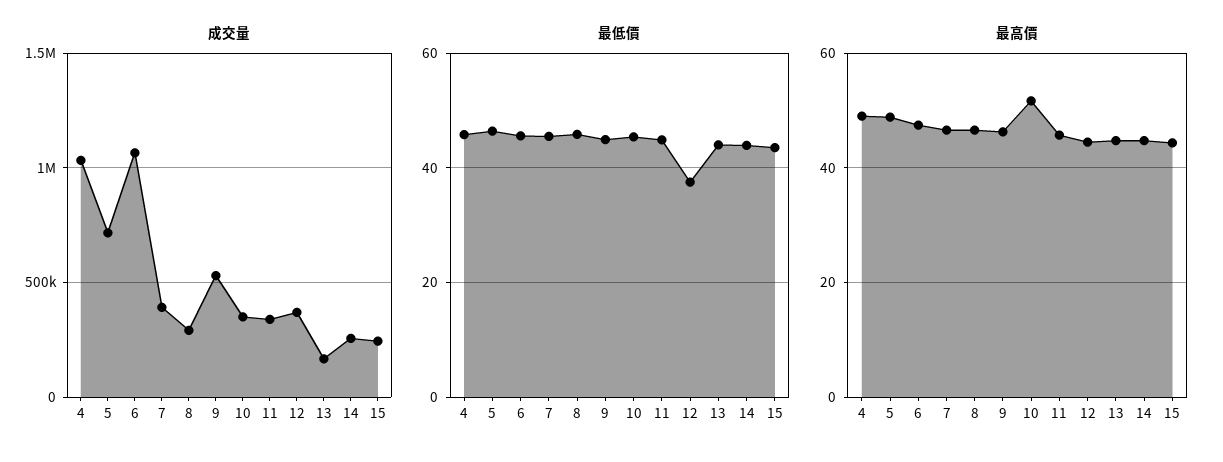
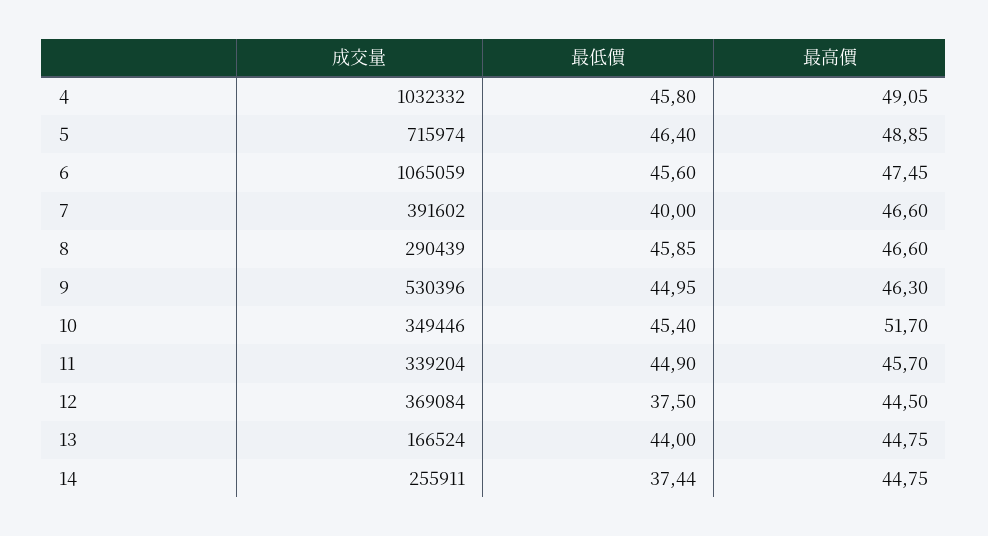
  {
    "成交量": {
      "4": 1032332,
      "5": 715974,
      "6": 1065059,
      "7": 391602,
      "8": 290439,
      "9": 530396,
      "10": 349446,
      "11": 339204,
      "12": 369084,
      "13": 166524,
-     "14": 255911,
+     "14": 255911
-     "15": 250000
    },
    "最低價": {
      "4": 45.8,
      "5": 46.4,
      "6": 45.6,
-     "7": 46,
+     "7": 40,
      "8": 45.85,
      "9": 44.95,
      "10": 45.4,
      "11": 44.9,
      "12": 37.5,
      "13": 44,
-     "14": 44,
+     "14": 37.44
-     "15": 44
    },
    "最高價": {
      "4": 49.05,
      "5": 48.85,
      "6": 47.45,
      "7": 46.6,
      "8": 46.6,
      "9": 46.3,
      "10": 51.7,
      "11": 45.7,
      "12": 44.5,
      "13": 44.75,
-     "14": 44.75,
+     "14": 44.75
-     "15": 44
    }
  }

